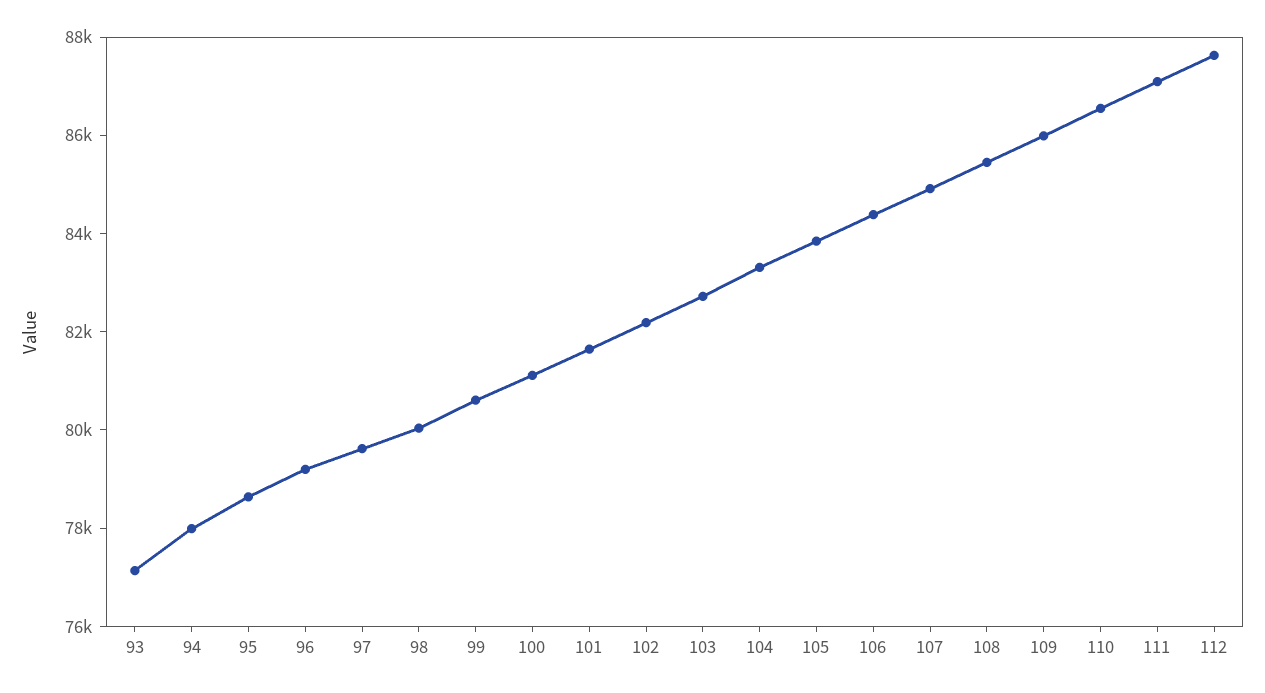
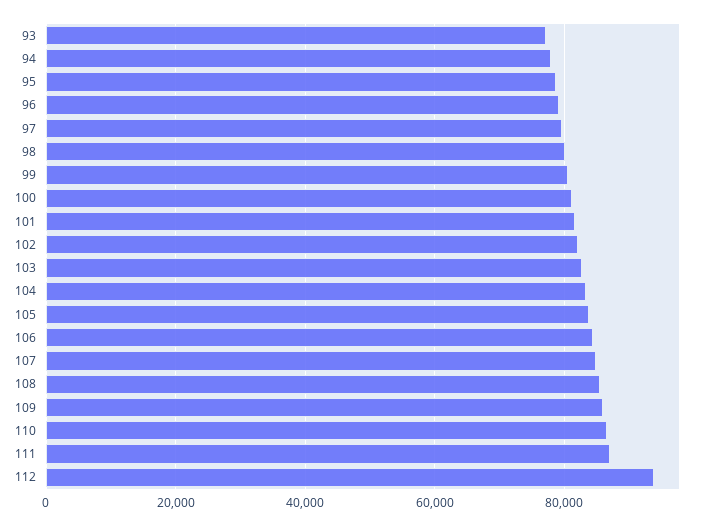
  {
    "93": 77000,
    "94": 78000,
    "95": 78500,
    "96": 79000,
    "97": 79500,
    "98": 80000,
    "99": 80500,
    "100": 81000,
    "101": 81500,
    "102": 82000,
    "103": 82500,
    "104": 83500,
    "105": 84000,
    "106": 84500,
    "107": 85000,
    "108": 85500,
    "109": 86000,
    "110": 86500,
    "111": 87000,
-   "112": 87500
+   "112": 94000
  }

